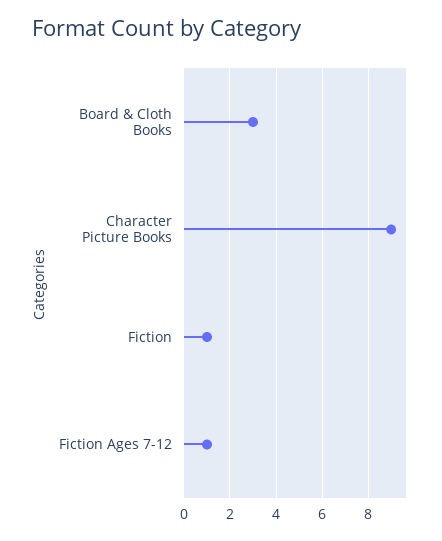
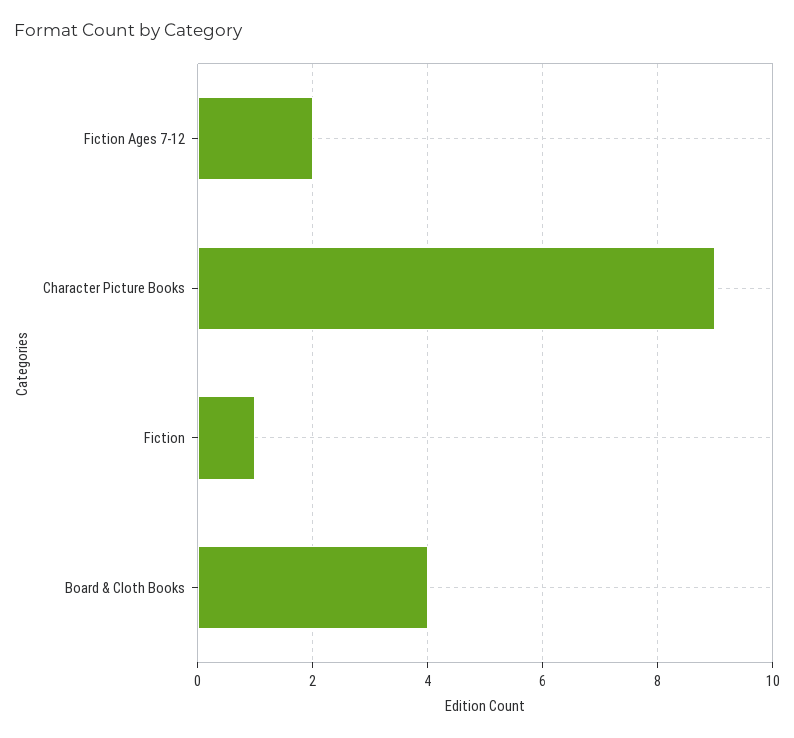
  {
-   "Board & Cloth Books": 3,
+   "Board & Cloth Books": 4,
    "Character Picture Books": 9,
    "Fiction": 1,
-   "Fiction Ages 7-12": 1
+   "Fiction Ages 7-12": 2
  }

